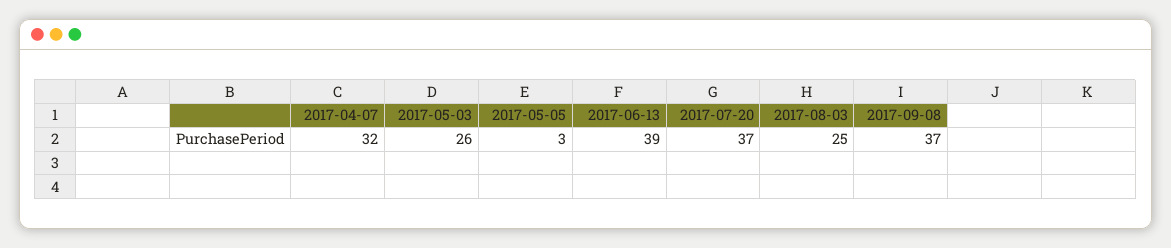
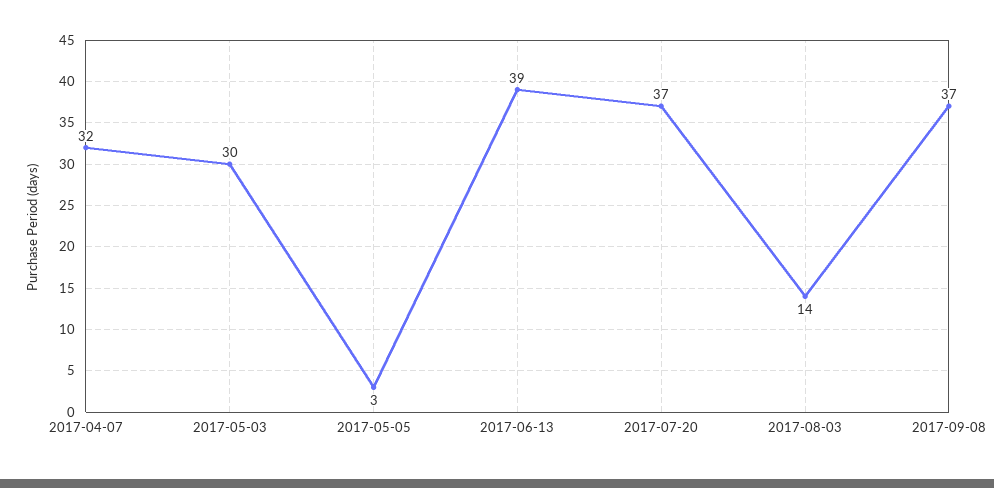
  {
    "2017-04-07": 32,
-   "2017-05-03": 26,
+   "2017-05-03": 30,
    "2017-05-05": 3,
    "2017-06-13": 39,
    "2017-07-20": 37,
-   "2017-08-03": 25,
+   "2017-08-03": 14,
    "2017-09-08": 37
  }

